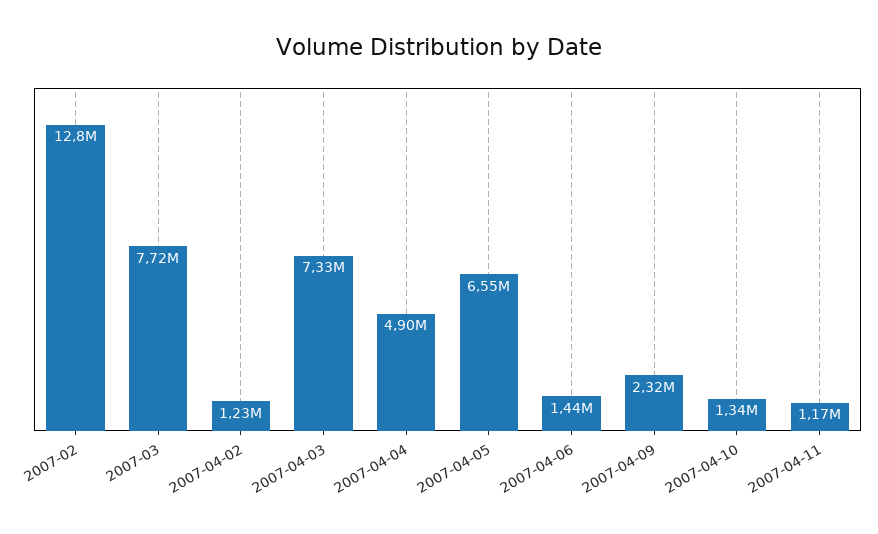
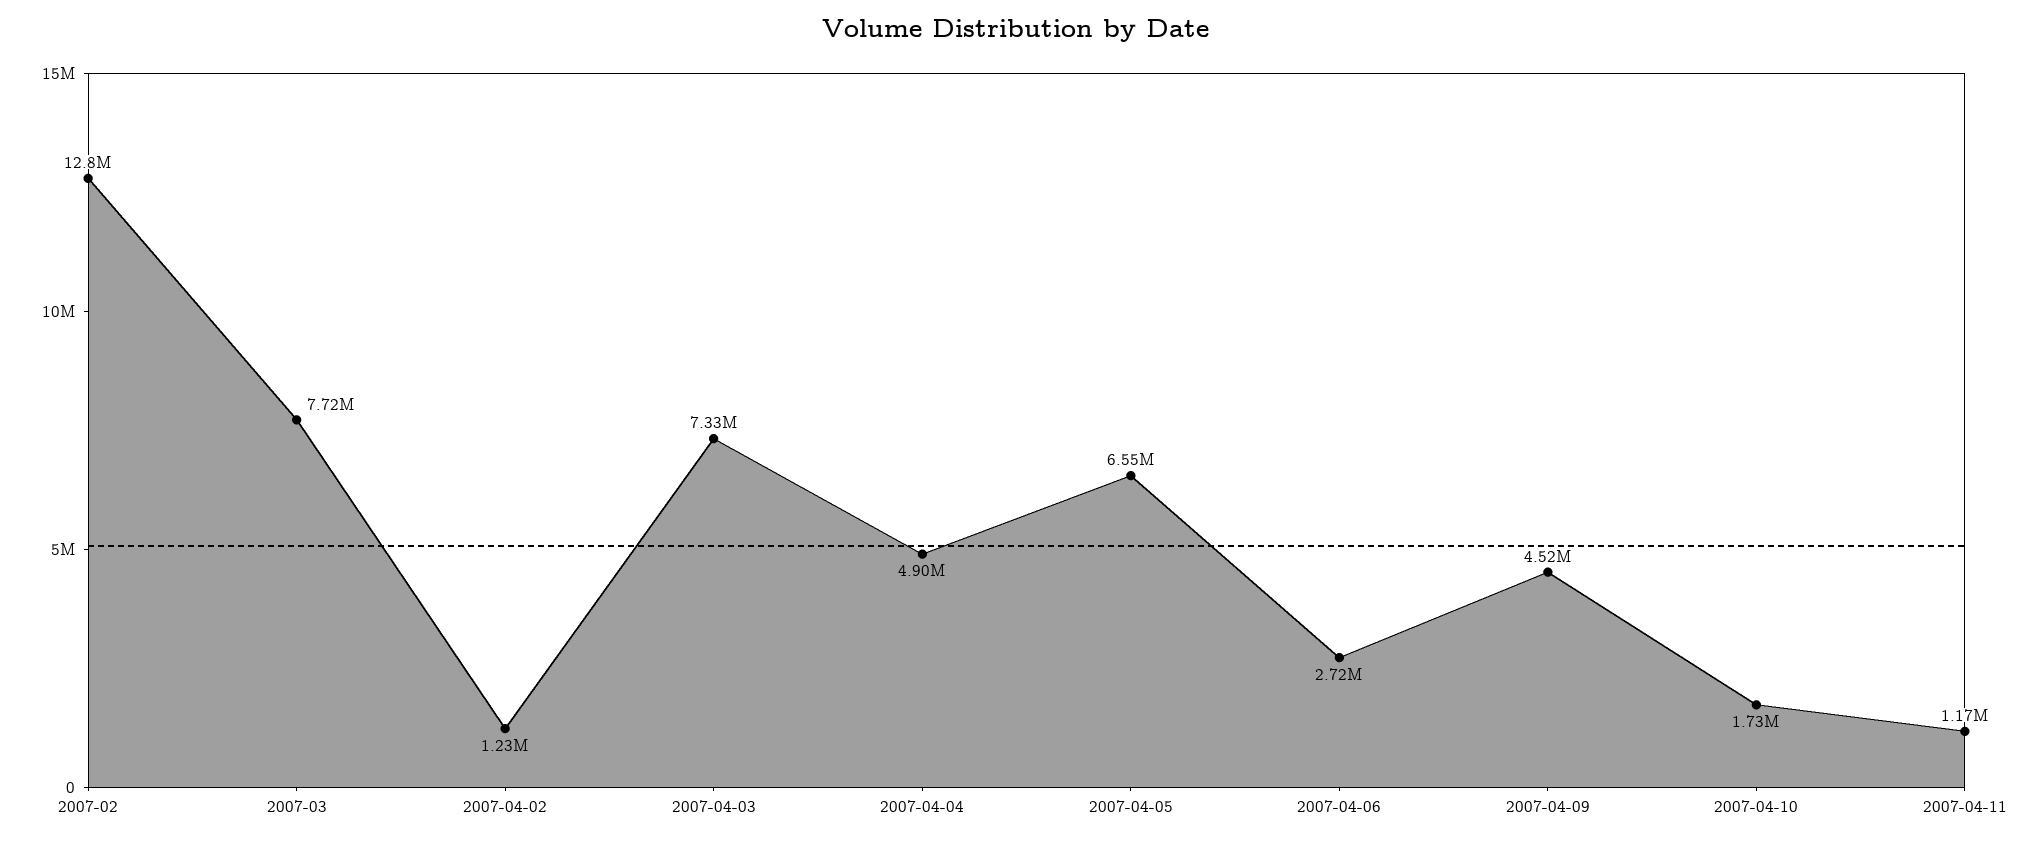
  {
    "2007-02": 12800000,
    "2007-03": 7720000,
    "2007-04-02": 1230000,
    "2007-04-03": 7330000,
    "2007-04-04": 4900000,
    "2007-04-05": 6550000,
-   "2007-04-06": 1440000,
+   "2007-04-06": 2720000,
-   "2007-04-09": 2320000,
+   "2007-04-09": 4520000,
-   "2007-04-10": 1340000,
+   "2007-04-10": 1730000,
    "2007-04-11": 1170000
  }

